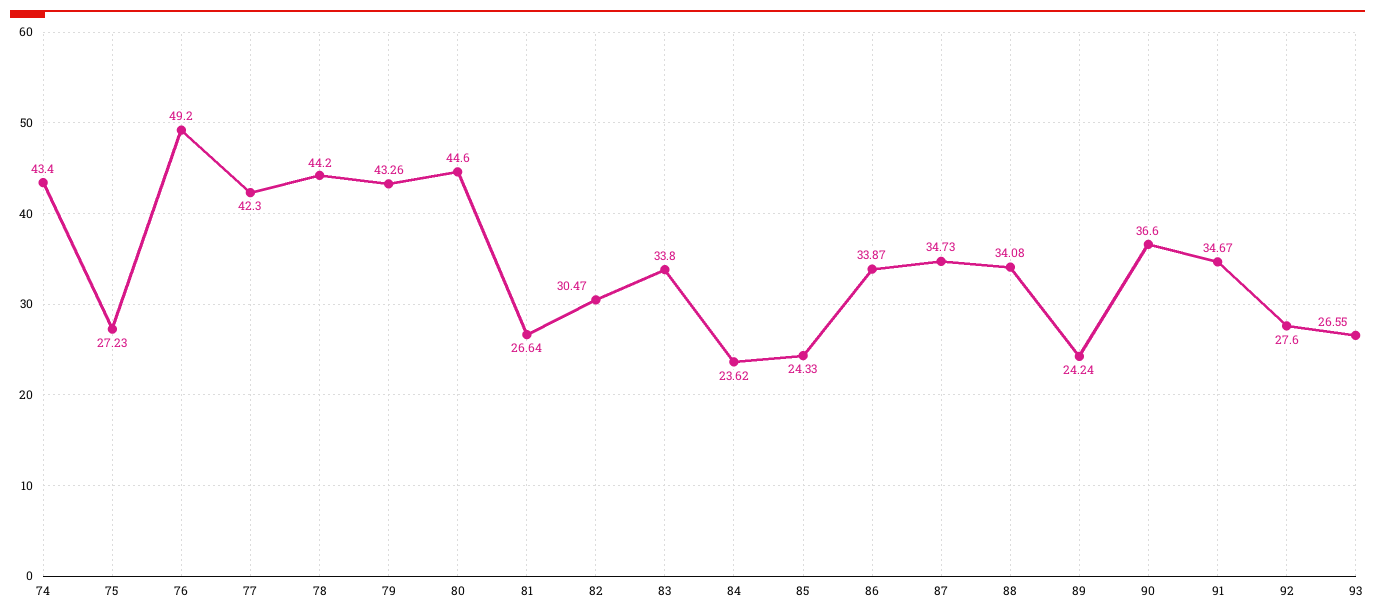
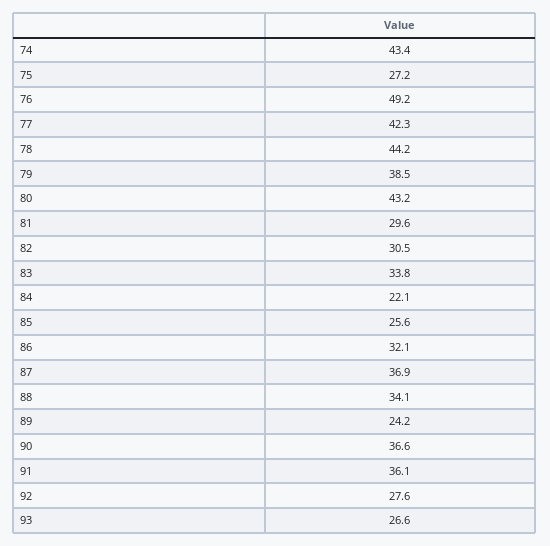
  {
    "74": 43.4,
    "75": 27.23,
    "76": 49.2,
    "77": 42.3,
    "78": 44.2,
-   "79": 43.26,
+   "79": 38.5,
-   "80": 44.6,
+   "80": 43.2,
-   "81": 26.64,
+   "81": 29.6,
    "82": 30.47,
    "83": 33.8,
-   "84": 23.62,
+   "84": 22.1,
-   "85": 24.33,
+   "85": 25.6,
-   "86": 33.87,
+   "86": 32.1,
-   "87": 34.73,
+   "87": 36.9,
    "88": 34.08,
    "89": 24.24,
    "90": 36.6,
-   "91": 34.67,
+   "91": 36.1,
    "92": 27.6,
    "93": 26.55
  }

